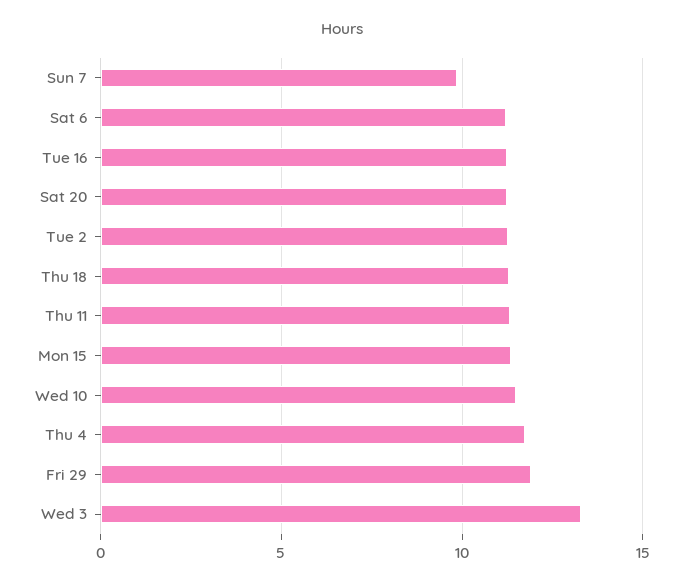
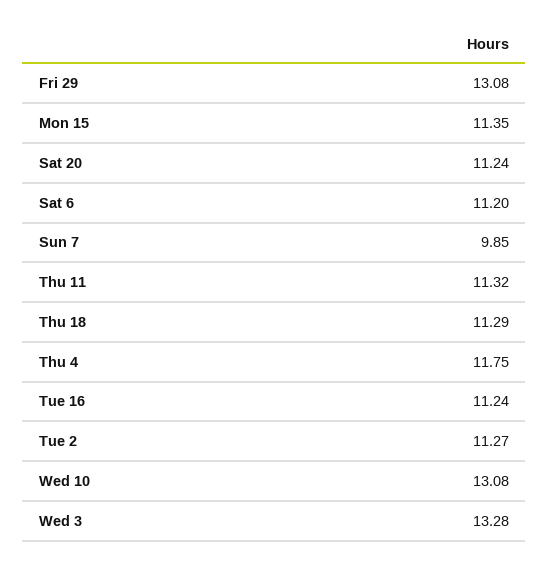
  {
    "Sun 7": 9.85,
    "Sat 6": 11.2,
    "Tue 16": 11.24,
    "Sat 20": 11.24,
    "Tue 2": 11.27,
    "Thu 18": 11.29,
    "Thu 11": 11.32,
    "Mon 15": 11.35,
-   "Wed 10": 11.5,
+   "Wed 10": 13.08,
    "Thu 4": 11.75,
-   "Fri 29": 12,
+   "Fri 29": 13.08,
    "Wed 3": 13.28
  }

